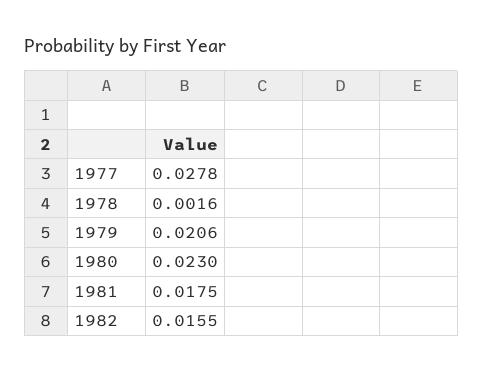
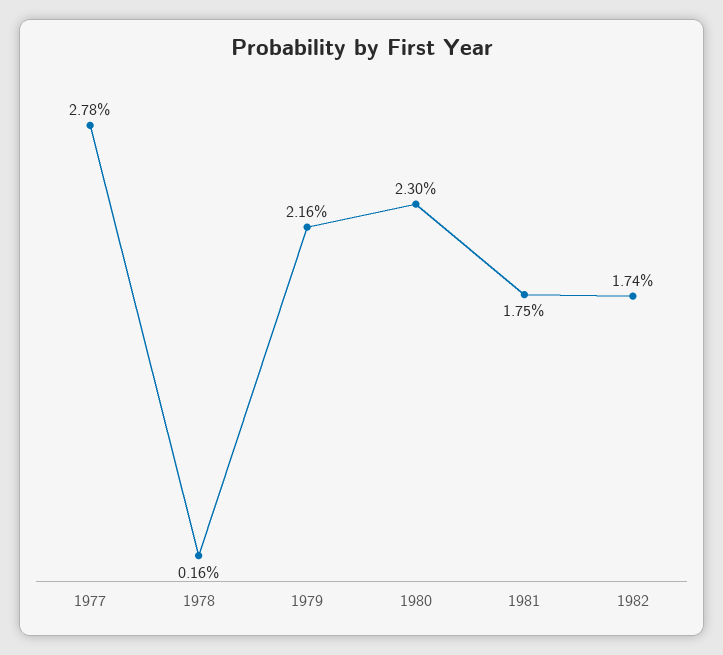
  {
    "1977": 0.0278,
    "1978": 0.0016,
-   "1979": 0.0206,
+   "1979": 0.0216,
    "1980": 0.023,
    "1981": 0.0175,
-   "1982": 0.0155
+   "1982": 0.0174
  }

